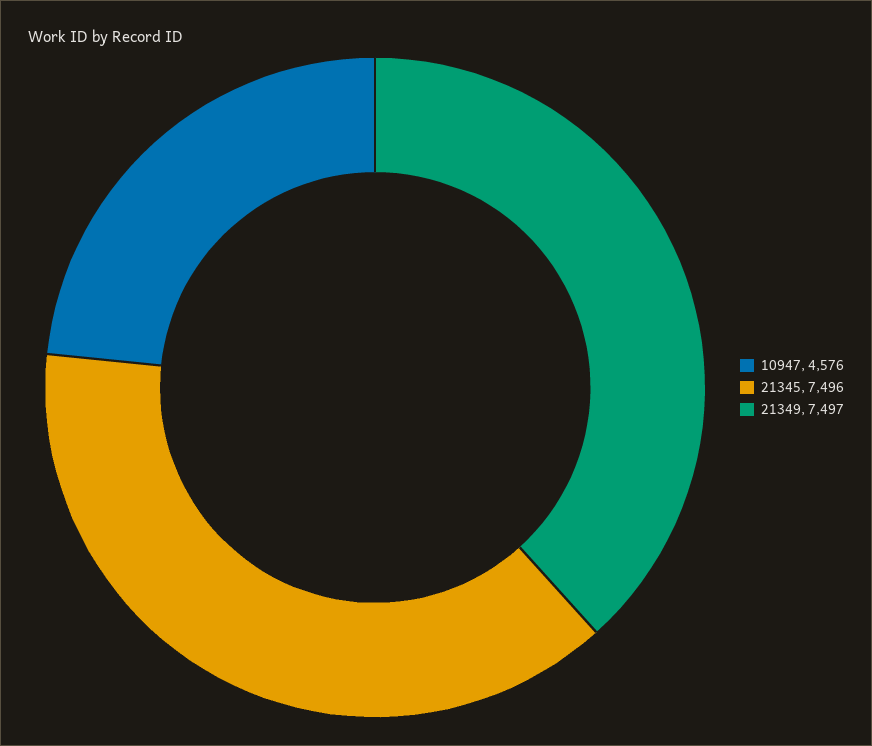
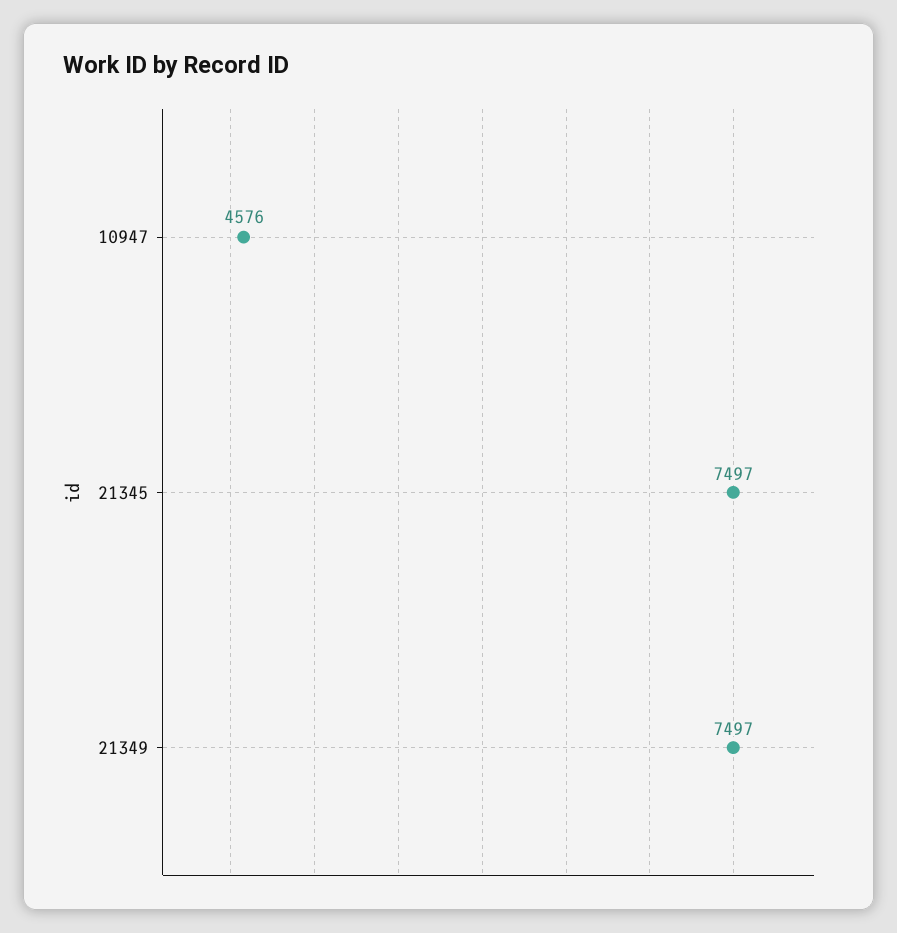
  {
    "10947": 4576,
-   "21345": 7496,
+   "21345": 7497,
    "21349": 7497
  }

